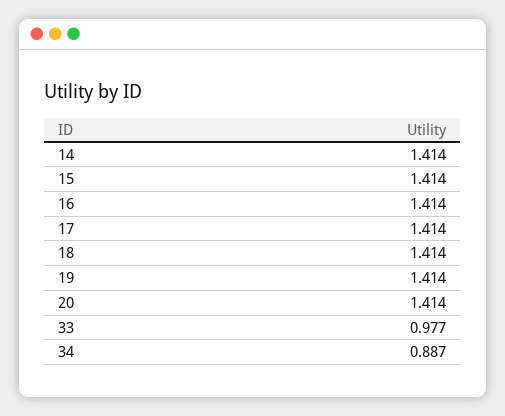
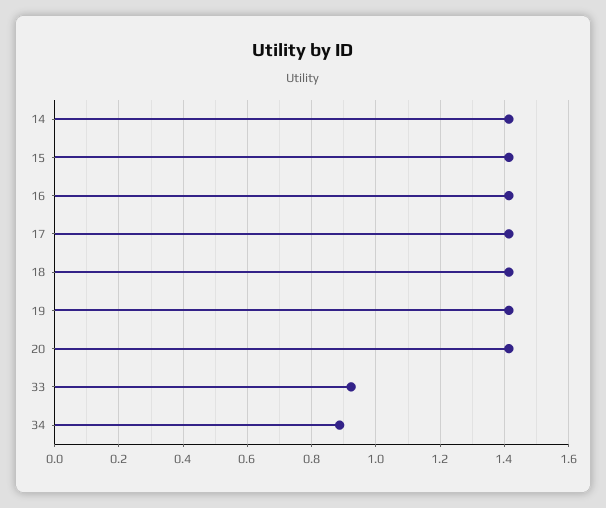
  {
    "14": 1.414,
    "15": 1.414,
    "16": 1.414,
    "17": 1.414,
    "18": 1.414,
    "19": 1.414,
    "20": 1.414,
-   "33": 0.977,
+   "33": 0.92,
    "34": 0.887
  }

